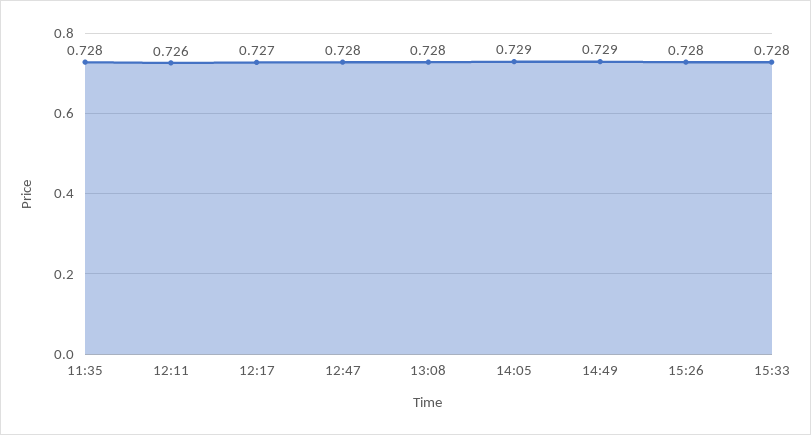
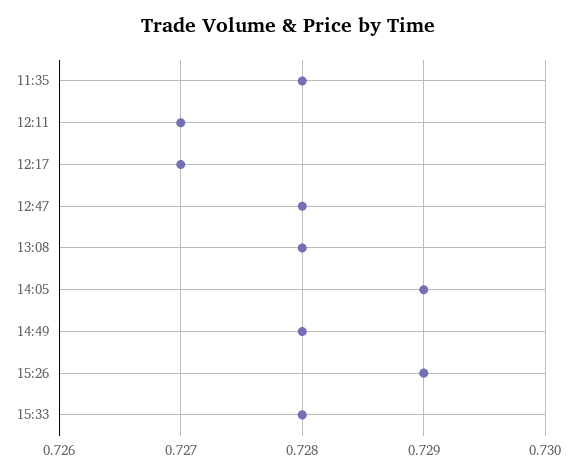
  {
    "11:35": 0.728,
-   "12:11": 0.726,
+   "12:11": 0.727,
    "12:17": 0.727,
    "12:47": 0.728,
    "13:08": 0.728,
    "14:05": 0.729,
-   "14:49": 0.729,
+   "14:49": 0.728,
-   "15:26": 0.728,
+   "15:26": 0.729,
    "15:33": 0.728
  }

